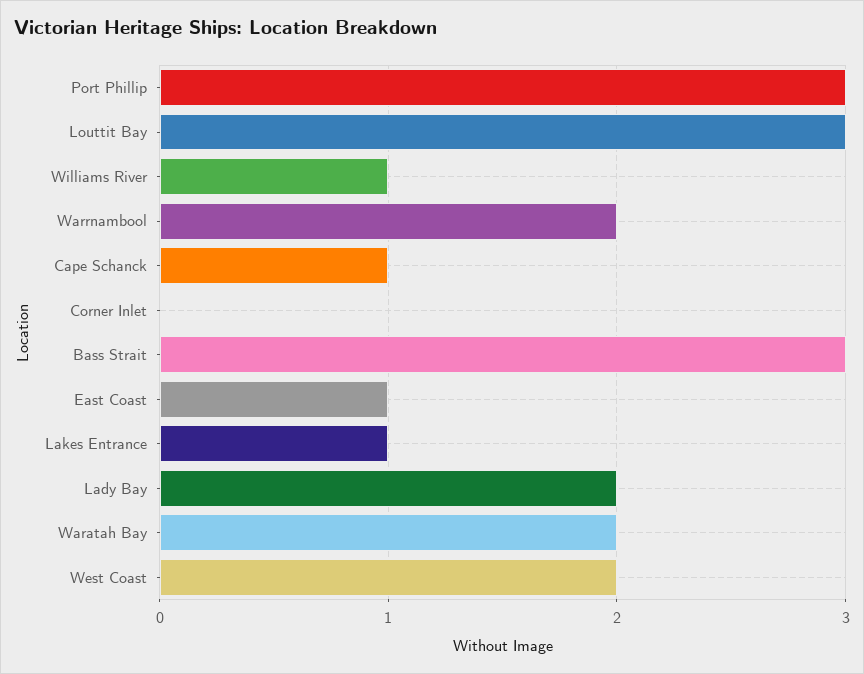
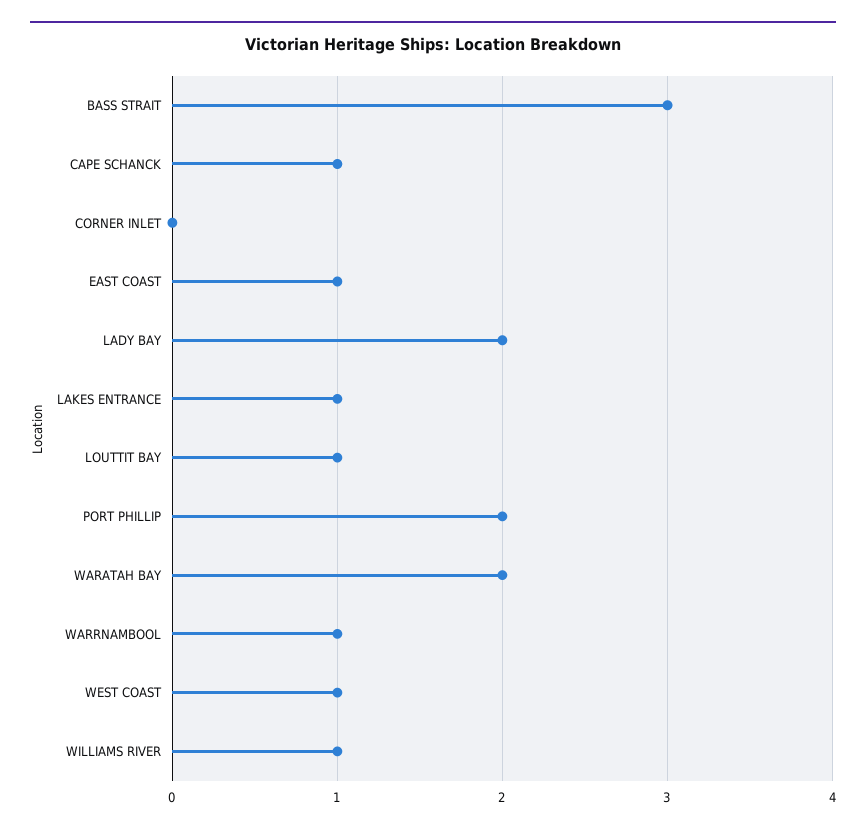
  {
-   "Port Phillip": 3,
+   "Port Phillip": 2,
-   "Louttit Bay": 3,
+   "Louttit Bay": 1,
    "Williams River": 1,
-   "Warrnambool": 2,
+   "Warrnambool": 1,
    "Cape Schanck": 1,
    "Corner Inlet": 0,
    "Bass Strait": 3,
    "East Coast": 1,
    "Lakes Entrance": 1,
    "Lady Bay": 2,
    "Waratah Bay": 2,
-   "West Coast": 2
+   "West Coast": 1
  }

